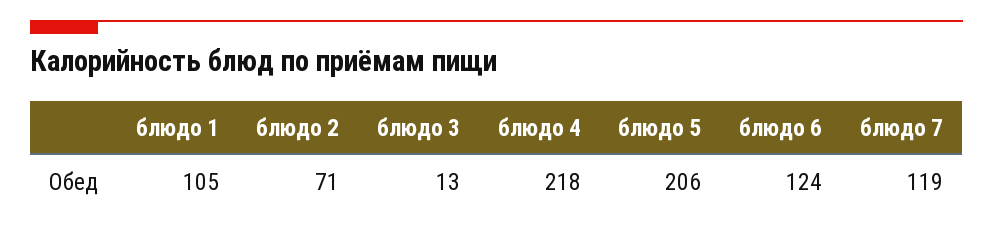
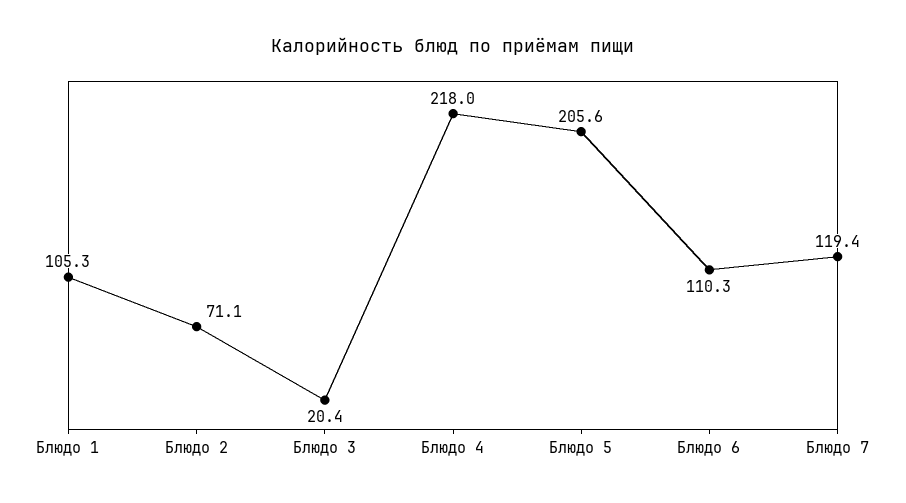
  {
    "блюдо 1": 105.3,
    "блюдо 2": 71.1,
-   "блюдо 3": 13,
+   "блюдо 3": 20.4,
    "блюдо 4": 218,
    "блюдо 5": 205.6,
-   "блюдо 6": 124,
+   "блюдо 6": 110.3,
    "блюдо 7": 119.4
  }

